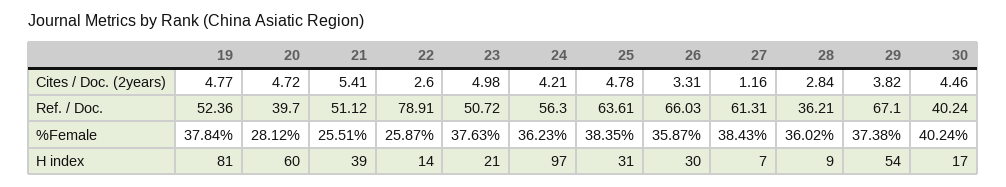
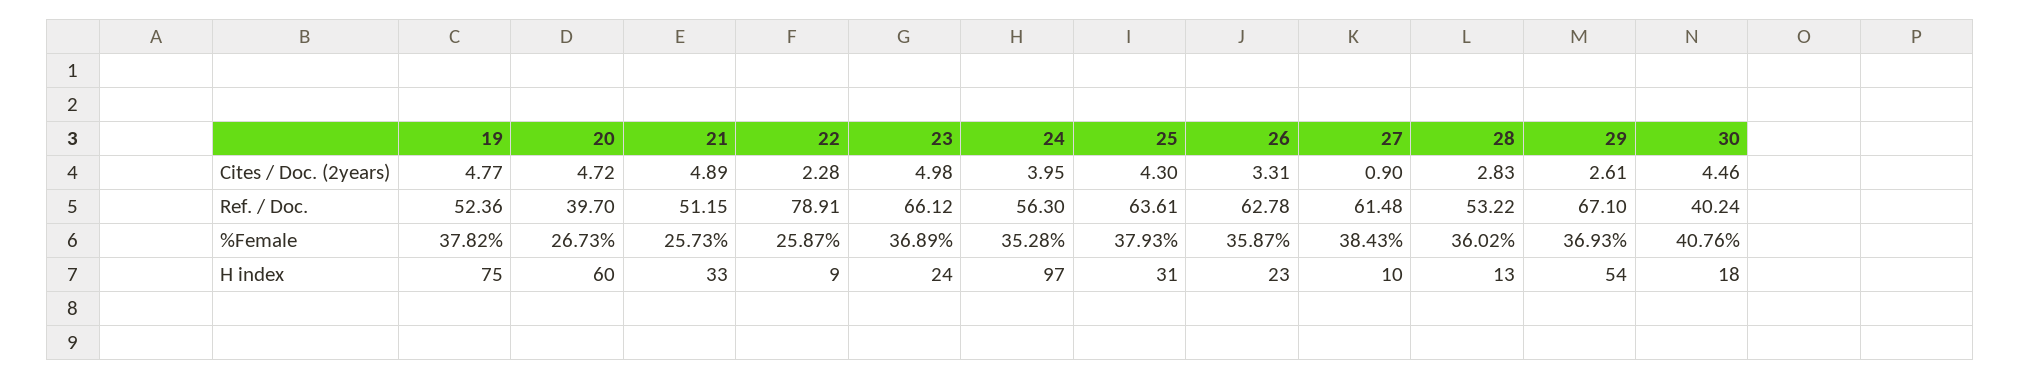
  {
    "19": {
      "Cites / Doc. (2years)": 4.77,
      "Ref. / Doc.": 52.36,
-     "%Female": 37.84,
+     "%Female": 37.82,
-     "H index": 81
+     "H index": 75
    },
    "20": {
      "Cites / Doc. (2years)": 4.72,
      "Ref. / Doc.": 39.7,
-     "%Female": 28.12,
+     "%Female": 26.73,
      "H index": 60
    },
    "21": {
-     "Cites / Doc. (2years)": 5.41,
+     "Cites / Doc. (2years)": 4.89,
-     "Ref. / Doc.": 51.12,
+     "Ref. / Doc.": 51.15,
-     "%Female": 25.51,
+     "%Female": 25.73,
-     "H index": 39
+     "H index": 33
    },
    "22": {
-     "Cites / Doc. (2years)": 2.6,
+     "Cites / Doc. (2years)": 2.28,
      "Ref. / Doc.": 78.91,
      "%Female": 25.87,
-     "H index": 14
+     "H index": 9
    },
    "23": {
      "Cites / Doc. (2years)": 4.98,
-     "Ref. / Doc.": 50.72,
+     "Ref. / Doc.": 66.12,
-     "%Female": 37.63,
+     "%Female": 36.89,
-     "H index": 21
+     "H index": 24
    },
    "24": {
-     "Cites / Doc. (2years)": 4.21,
+     "Cites / Doc. (2years)": 3.95,
      "Ref. / Doc.": 56.3,
-     "%Female": 36.23,
+     "%Female": 35.28,
      "H index": 97
    },
    "25": {
-     "Cites / Doc. (2years)": 4.78,
+     "Cites / Doc. (2years)": 4.3,
      "Ref. / Doc.": 63.61,
-     "%Female": 38.35,
+     "%Female": 37.93,
      "H index": 31
    },
    "26": {
      "Cites / Doc. (2years)": 3.31,
-     "Ref. / Doc.": 66.03,
+     "Ref. / Doc.": 62.78,
      "%Female": 35.87,
-     "H index": 30
+     "H index": 23
    },
    "27": {
-     "Cites / Doc. (2years)": 1.16,
+     "Cites / Doc. (2years)": 0.9,
-     "Ref. / Doc.": 61.31,
+     "Ref. / Doc.": 61.48,
      "%Female": 38.43,
-     "H index": 7
+     "H index": 10
    },
    "28": {
-     "Cites / Doc. (2years)": 2.84,
+     "Cites / Doc. (2years)": 2.83,
-     "Ref. / Doc.": 36.21,
+     "Ref. / Doc.": 53.22,
      "%Female": 36.02,
-     "H index": 9
+     "H index": 13
    },
    "29": {
-     "Cites / Doc. (2years)": 3.82,
+     "Cites / Doc. (2years)": 2.61,
      "Ref. / Doc.": 67.1,
-     "%Female": 37.38,
+     "%Female": 36.93,
      "H index": 54
    },
    "30": {
      "Cites / Doc. (2years)": 4.46,
      "Ref. / Doc.": 40.24,
-     "%Female": 40.24,
+     "%Female": 40.76,
-     "H index": 17
+     "H index": 18
    }
  }

